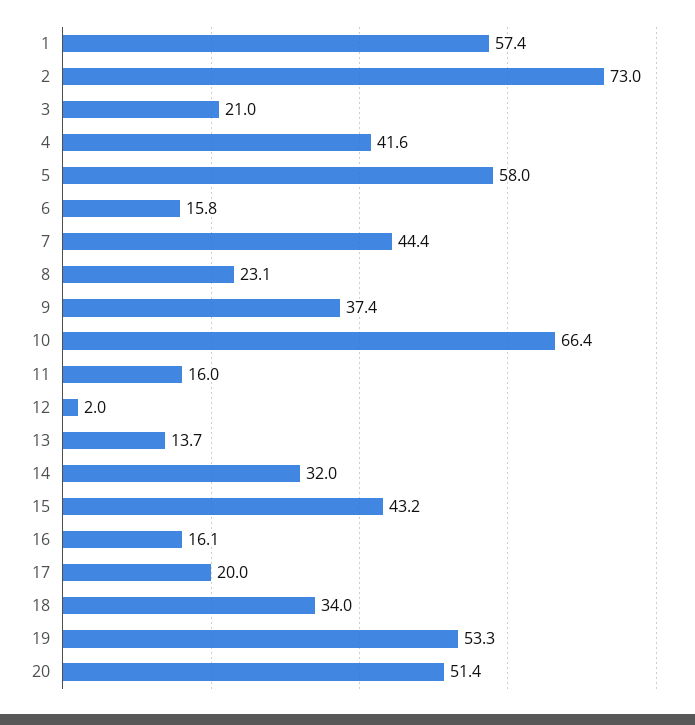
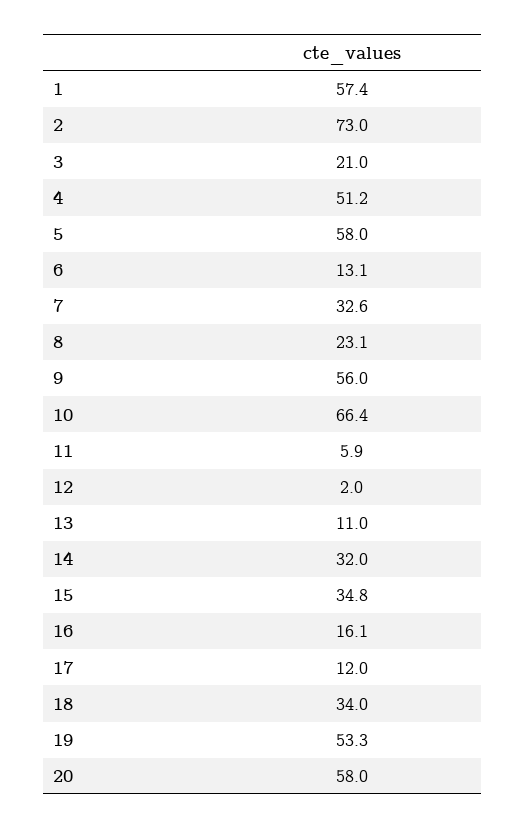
  {
    "1": 57.4,
    "2": 73,
    "3": 21,
-   "4": 41.6,
+   "4": 51.2,
    "5": 58,
-   "6": 15.8,
+   "6": 13.1,
-   "7": 44.4,
+   "7": 32.6,
    "8": 23.1,
-   "9": 37.4,
+   "9": 56,
    "10": 66.4,
-   "11": 16,
+   "11": 5.9,
    "12": 2,
-   "13": 13.7,
+   "13": 11,
    "14": 32,
-   "15": 43.2,
+   "15": 34.8,
    "16": 16.1,
-   "17": 20,
+   "17": 12,
    "18": 34,
    "19": 53.3,
-   "20": 51.4
+   "20": 58
  }

